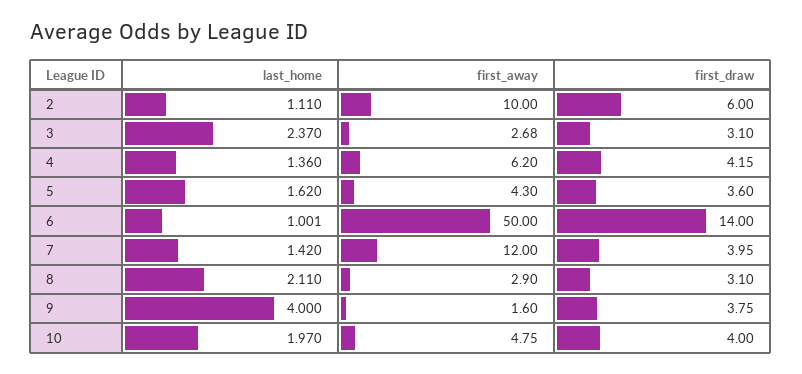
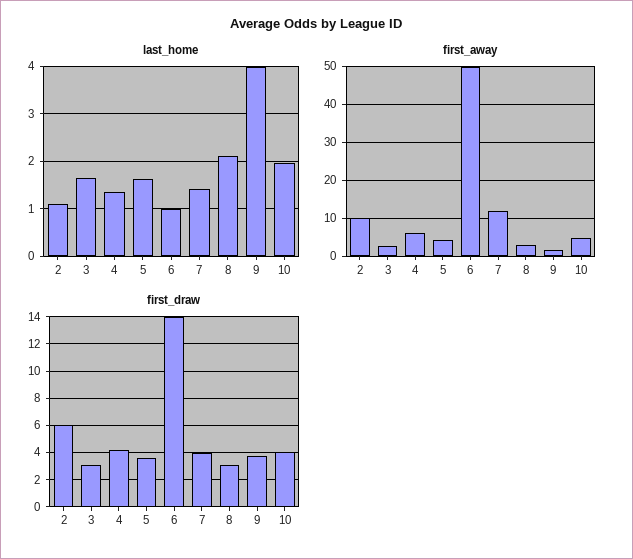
  {
    "last_home": {
      "2": 1.11,
-     "3": 2.37,
+     "3": 1.6,
      "4": 1.36,
      "5": 1.62,
      "6": 1.001,
      "7": 1.42,
      "8": 2.11,
      "9": 4,
      "10": 1.97
    },
    "first_away": {
      "2": 10,
      "3": 2.68,
      "4": 6.2,
      "5": 4.3,
      "6": 50,
      "7": 12,
      "8": 2.9,
      "9": 1.6,
      "10": 4.75
    },
    "first_draw": {
      "2": 6,
      "3": 3.1,
      "4": 4.15,
      "5": 3.6,
      "6": 14,
      "7": 3.95,
      "8": 3.1,
      "9": 3.75,
      "10": 4
    }
  }

